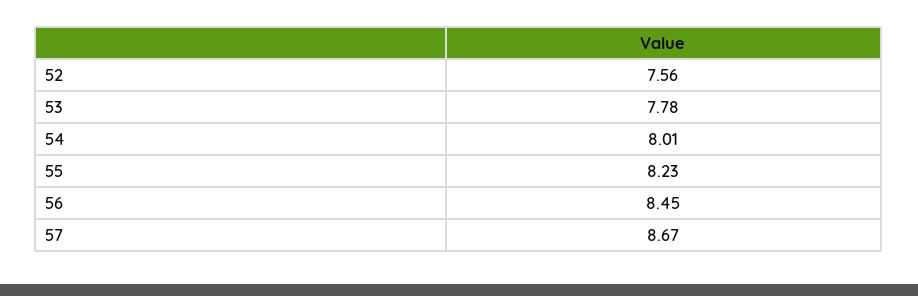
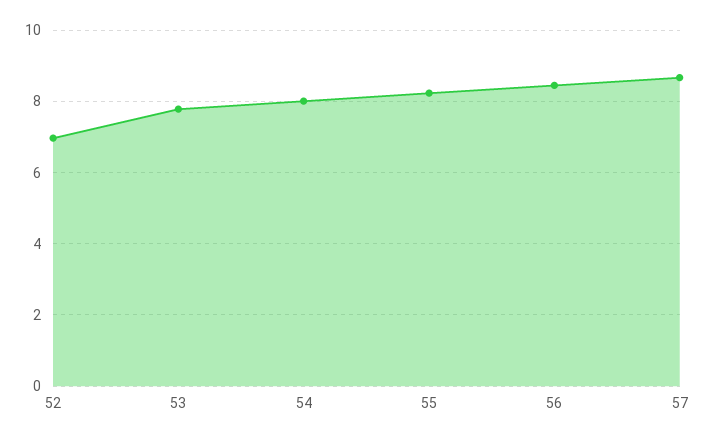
  {
-   "52": 7.56,
+   "52": 7,
    "53": 7.78,
    "54": 8.01,
    "55": 8.23,
    "56": 8.45,
    "57": 8.67
  }

